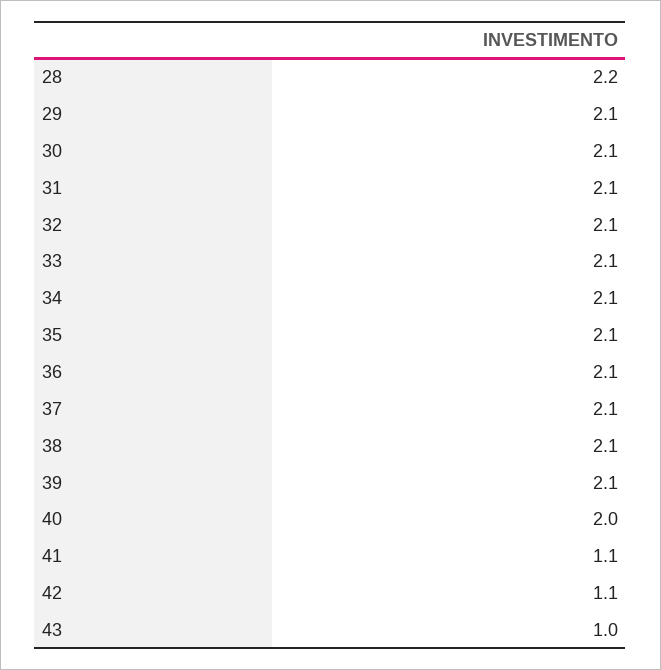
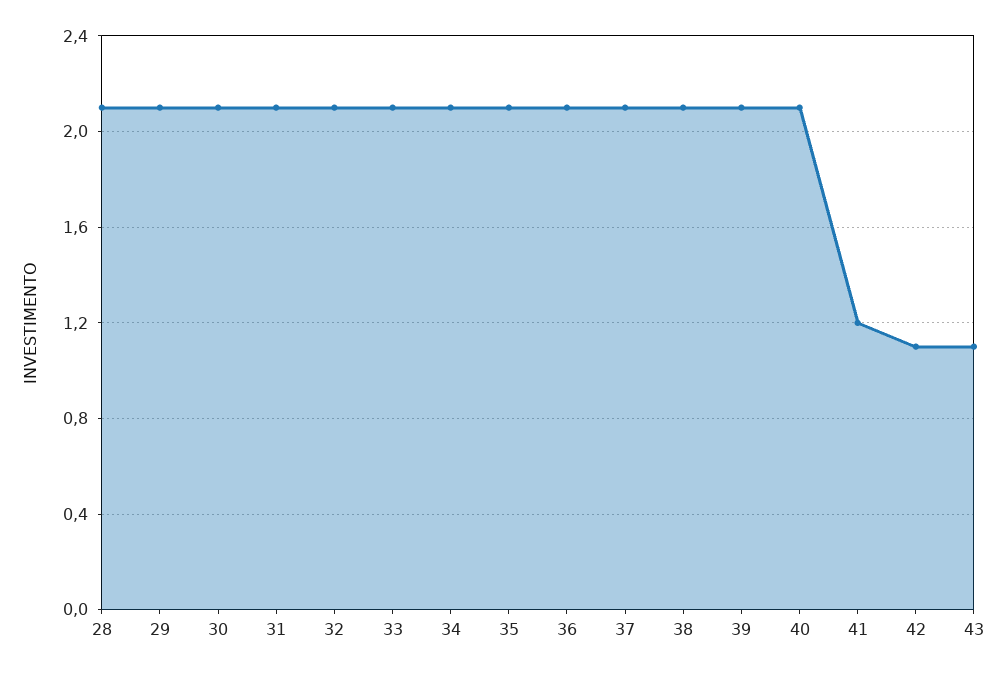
  {
-   "28": 2.2,
+   "28": 2.1,
    "29": 2.1,
    "30": 2.1,
    "31": 2.1,
    "32": 2.1,
    "33": 2.1,
    "34": 2.1,
    "35": 2.1,
    "36": 2.1,
    "37": 2.1,
    "38": 2.1,
    "39": 2.1,
-   "40": 2,
+   "40": 2.1,
-   "41": 1.1,
+   "41": 1.2,
    "42": 1.1,
-   "43": 1
+   "43": 1.1
  }

